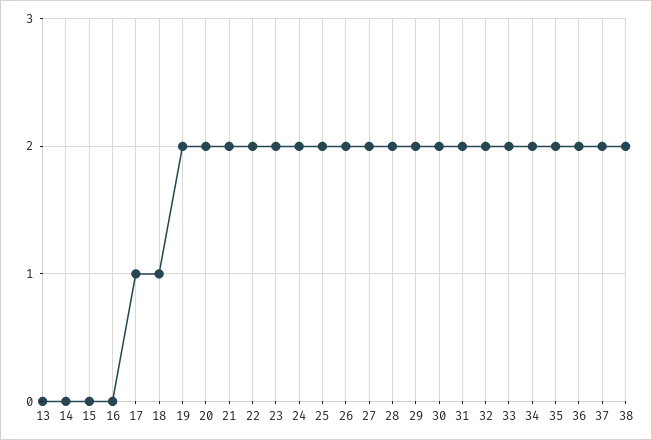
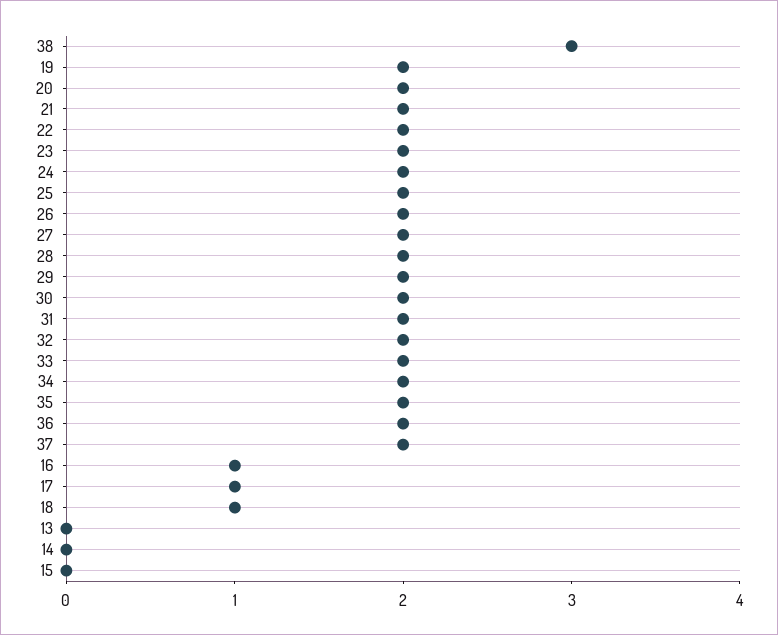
  {
    "13": 0,
    "14": 0,
    "15": 0,
-   "16": 0,
+   "16": 1,
    "17": 1,
    "18": 1,
    "19": 2,
    "20": 2,
    "21": 2,
    "22": 2,
    "23": 2,
    "24": 2,
    "25": 2,
    "26": 2,
    "27": 2,
    "28": 2,
    "29": 2,
    "30": 2,
    "31": 2,
    "32": 2,
    "33": 2,
    "34": 2,
    "35": 2,
    "36": 2,
    "37": 2,
-   "38": 2
+   "38": 3
  }

